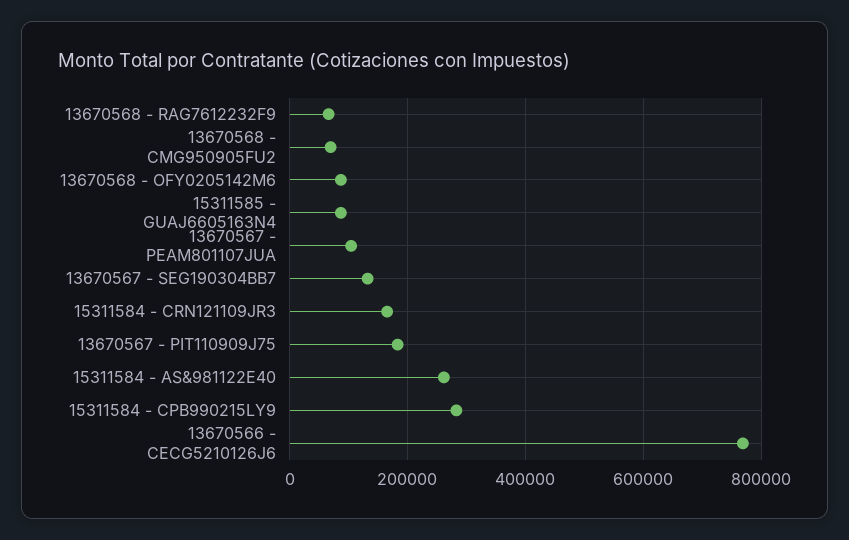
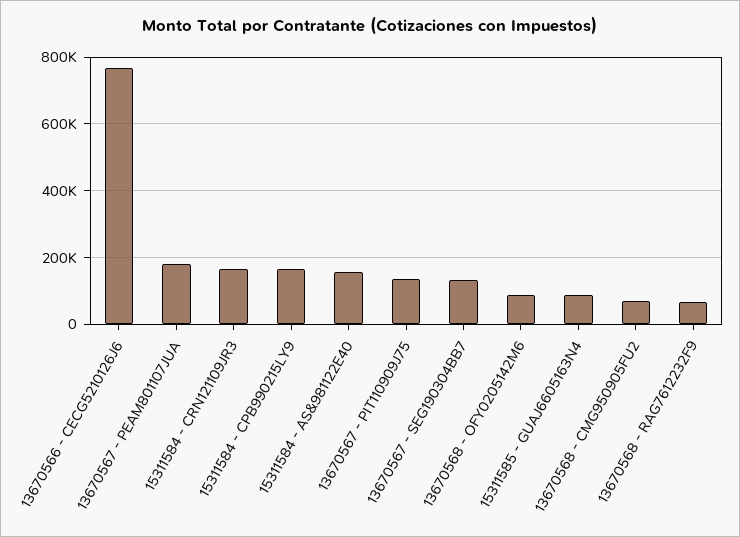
  {
    "13670568 - RAG7612232F9": 60000,
    "13670568 - CMG950905FU2": 60000,
    "13670568 - OFY0205142M6": 80000,
    "15311585 - GUAJ6605163N4": 80000,
-   "13670567 - PEAM801107JUA": 100000,
+   "13670567 - PEAM801107JUA": 180000,
    "13670567 - SEG190304BB7": 140000,
    "15311584 - CRN121109JR3": 160000,
-   "13670567 - PIT110909J75": 180000,
+   "13670567 - PIT110909J75": 140000,
-   "15311584 - AS&981122E40": 260000,
+   "15311584 - AS&981122E40": 160000,
-   "15311584 - CPB990215LY9": 280000,
+   "15311584 - CPB990215LY9": 160000,
    "13670566 - CECG5210126J6": 760000
  }

